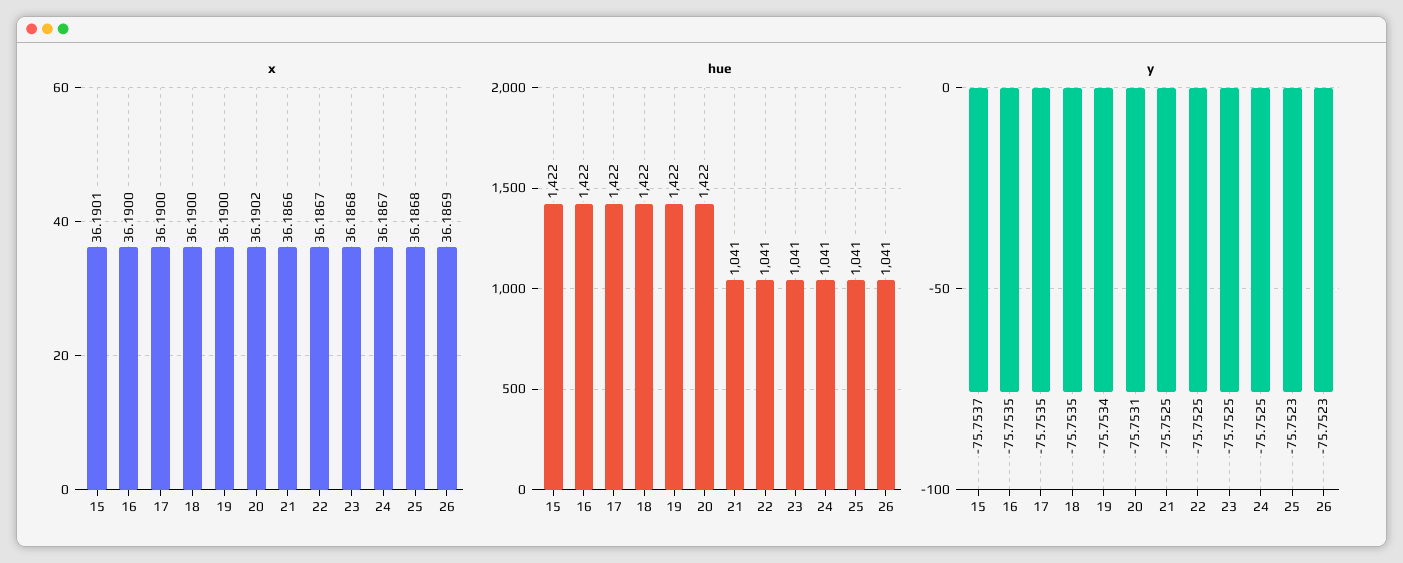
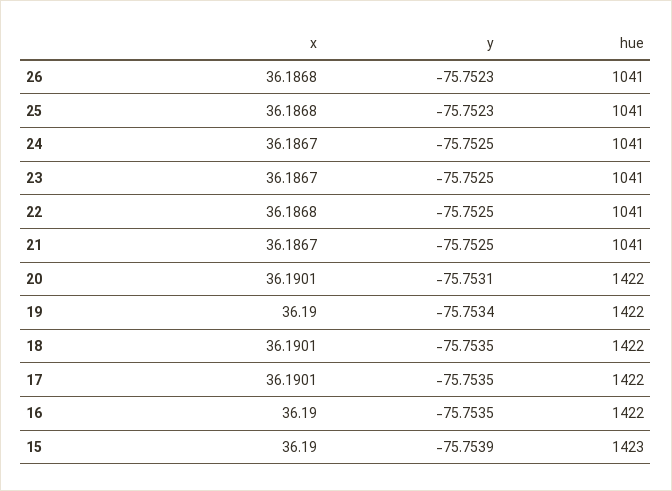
  {
    "x": {
-     "15": 36.1901,
+     "15": 36.19,
      "16": 36.19,
-     "17": 36.19,
+     "17": 36.1901,
-     "18": 36.19,
+     "18": 36.1901,
      "19": 36.19,
-     "20": 36.1902,
+     "20": 36.1901,
-     "21": 36.1866,
+     "21": 36.1867,
-     "22": 36.1867,
+     "22": 36.1868,
-     "23": 36.1868,
+     "23": 36.1867,
      "24": 36.1867,
      "25": 36.1868,
-     "26": 36.1869
+     "26": 36.1868
    },
    "hue": {
-     "15": 1422,
+     "15": 1423,
      "16": 1422,
      "17": 1422,
      "18": 1422,
      "19": 1422,
      "20": 1422,
      "21": 1041,
      "22": 1041,
      "23": 1041,
      "24": 1041,
      "25": 1041,
      "26": 1041
    },
    "y": {
-     "15": -75.7537,
+     "15": -75.7539,
      "16": -75.7535,
      "17": -75.7535,
      "18": -75.7535,
      "19": -75.7534,
      "20": -75.7531,
      "21": -75.7525,
      "22": -75.7525,
      "23": -75.7525,
      "24": -75.7525,
      "25": -75.7523,
      "26": -75.7523
    }
  }

